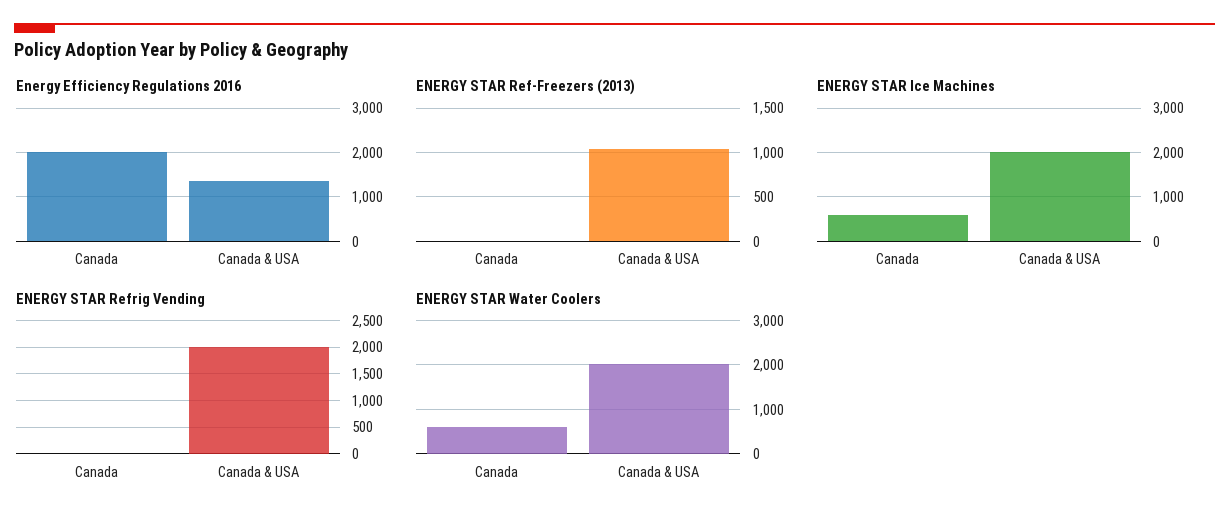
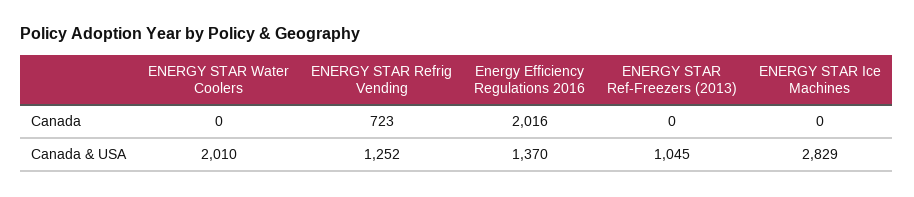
  {
    "Energy Efficiency Regulations 2016": {
      "Canada": 2016,
      "Canada & USA": 1370
    },
    "ENERGY STAR Ref-Freezers (2013)": {
      "Canada": 0,
      "Canada & USA": 1045
    },
    "ENERGY STAR Ice Machines": {
-     "Canada": 600,
+     "Canada": 0,
-     "Canada & USA": 2000
+     "Canada & USA": 2829
    },
    "ENERGY STAR Refrig Vending": {
-     "Canada": 0,
+     "Canada": 723,
-     "Canada & USA": 2000
+     "Canada & USA": 1252
    },
    "ENERGY STAR Water Coolers": {
-     "Canada": 600,
+     "Canada": 0,
      "Canada & USA": 2010
    }
  }

